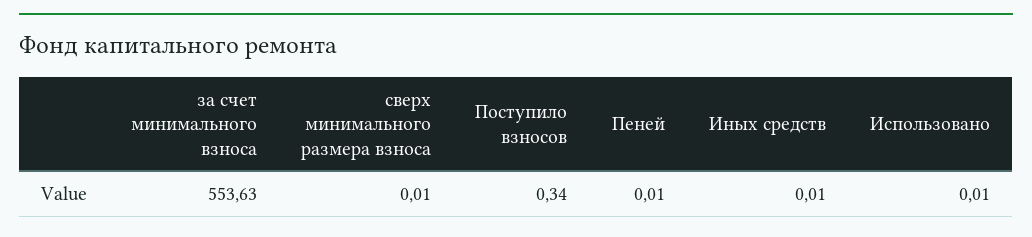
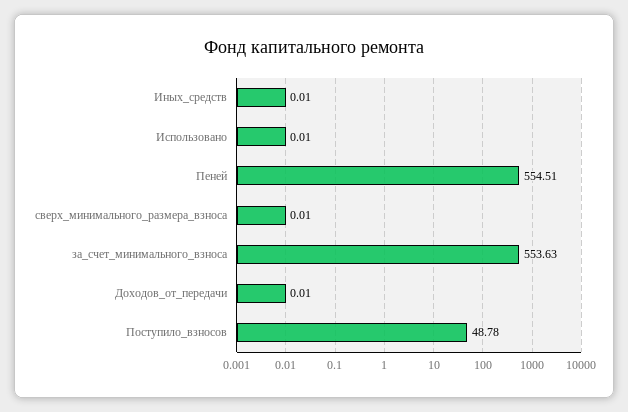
  {
    "за счет минимального взноса": 553.63,
    "сверх минимального размера взноса": 0.01,
-   "Поступило взносов": 0.34,
+   "Поступило взносов": 48.78,
-   "Пеней": 0.01,
+   "Пеней": 554.51,
    "Иных средств": 0.01,
-   "Использовано": 0.01
+   "Использовано": 0.01,
+   "Доходов_от_передачи": 0.01
  }

